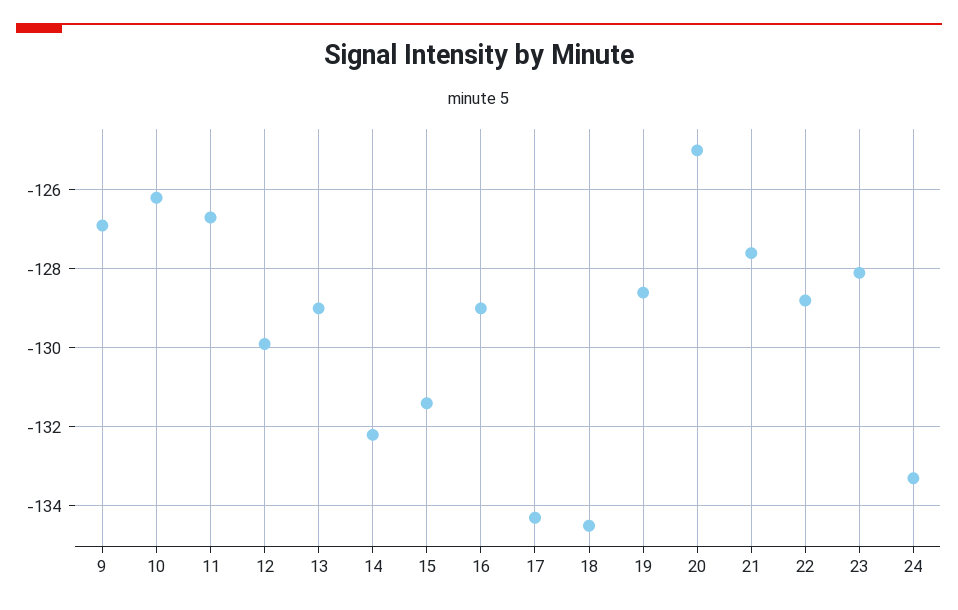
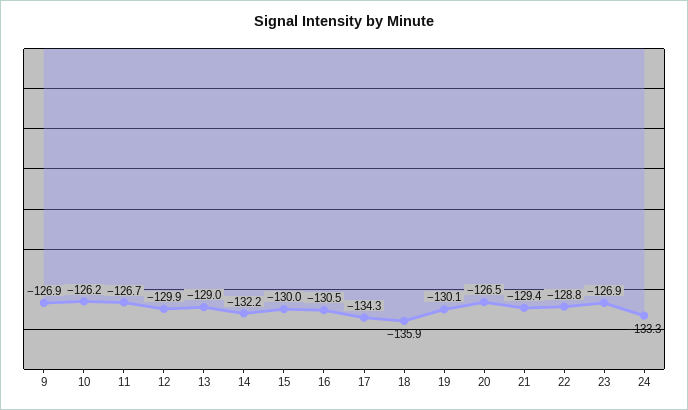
  {
    "9": -126.9,
    "10": -126.2,
    "11": -126.7,
    "12": -129.9,
    "13": -129,
    "14": -132.2,
-   "15": -131.5,
+   "15": -130,
-   "16": -129,
+   "16": -130.5,
    "17": -134.3,
-   "18": -134.5,
+   "18": -135.9,
-   "19": -128.5,
+   "19": -130.1,
-   "20": -125,
+   "20": -126.5,
-   "21": -127.5,
+   "21": -129.4,
    "22": -128.8,
-   "23": -128,
+   "23": -126.9,
    "24": -133.3
  }

